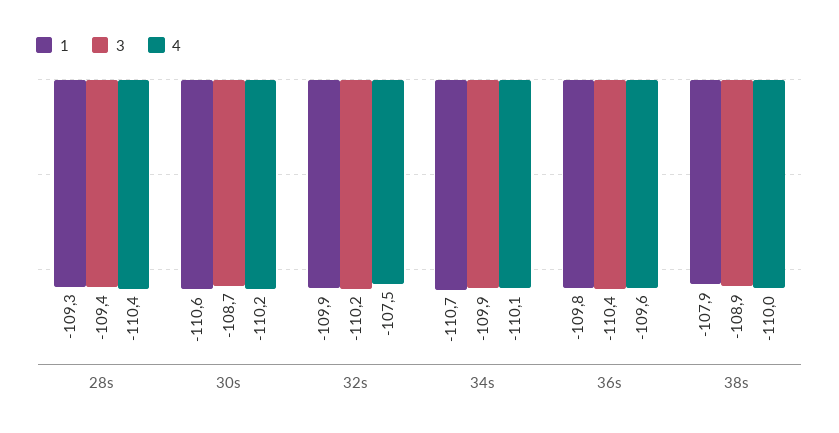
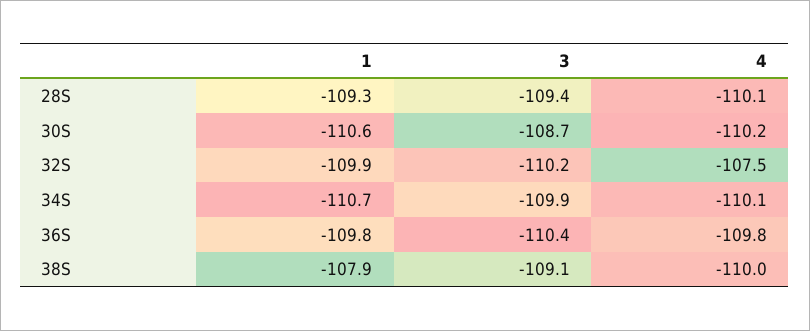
  {
    "1": {
      "28s": -109.3,
      "30s": -110.6,
      "32s": -109.9,
      "34s": -110.7,
      "36s": -109.8,
      "38s": -107.9
    },
    "3": {
      "28s": -109.4,
      "30s": -108.7,
      "32s": -110.2,
      "34s": -109.9,
      "36s": -110.4,
-     "38s": -108.9
+     "38s": -109.1
    },
    "4": {
-     "28s": -110.4,
+     "28s": -110.1,
      "30s": -110.2,
      "32s": -107.5,
      "34s": -110.1,
-     "36s": -109.6,
+     "36s": -109.8,
      "38s": -110
    }
  }

